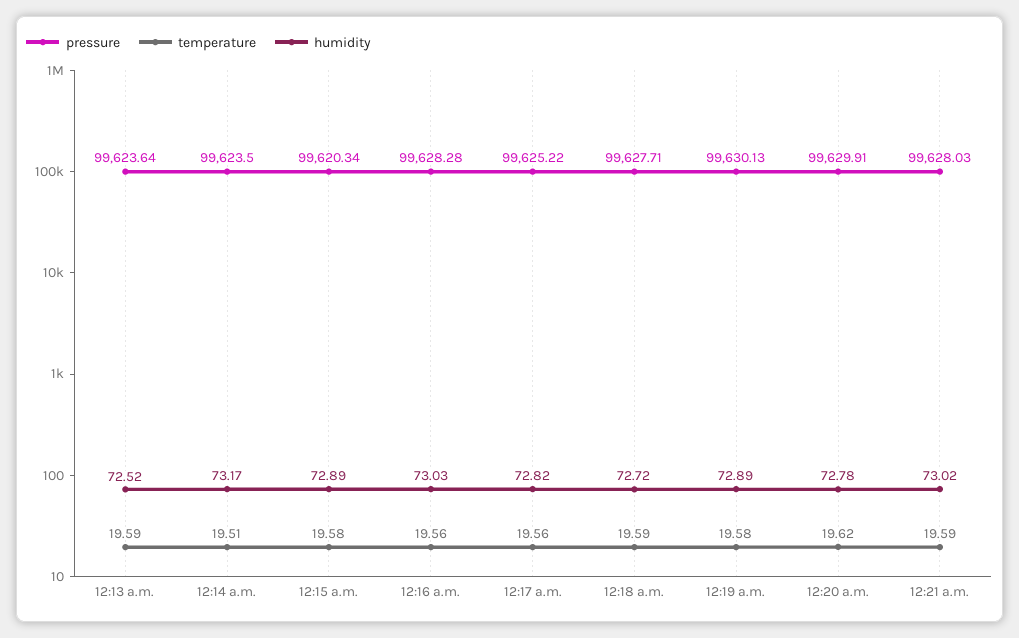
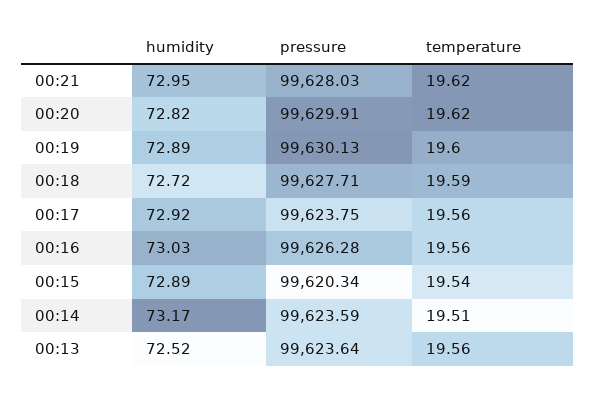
  {
    "pressure": {
      "12:13 a.m.": 99623.64,
-     "12:14 a.m.": 99623.5,
+     "12:14 a.m.": 99623.59,
      "12:15 a.m.": 99620.34,
-     "12:16 a.m.": 99628.28,
+     "12:16 a.m.": 99626.28,
-     "12:17 a.m.": 99625.22,
+     "12:17 a.m.": 99623.75,
      "12:18 a.m.": 99627.71,
      "12:19 a.m.": 99630.13,
      "12:20 a.m.": 99629.91,
      "12:21 a.m.": 99628.03
    },
    "temperature": {
-     "12:13 a.m.": 19.59,
+     "12:13 a.m.": 19.56,
      "12:14 a.m.": 19.51,
-     "12:15 a.m.": 19.58,
+     "12:15 a.m.": 19.54,
      "12:16 a.m.": 19.56,
      "12:17 a.m.": 19.56,
      "12:18 a.m.": 19.59,
-     "12:19 a.m.": 19.58,
+     "12:19 a.m.": 19.6,
      "12:20 a.m.": 19.62,
-     "12:21 a.m.": 19.59
+     "12:21 a.m.": 19.62
    },
    "humidity": {
      "12:13 a.m.": 72.52,
      "12:14 a.m.": 73.17,
      "12:15 a.m.": 72.89,
      "12:16 a.m.": 73.03,
-     "12:17 a.m.": 72.82,
+     "12:17 a.m.": 72.92,
      "12:18 a.m.": 72.72,
      "12:19 a.m.": 72.89,
-     "12:20 a.m.": 72.78,
+     "12:20 a.m.": 72.82,
-     "12:21 a.m.": 73.02
+     "12:21 a.m.": 72.95
    }
  }

